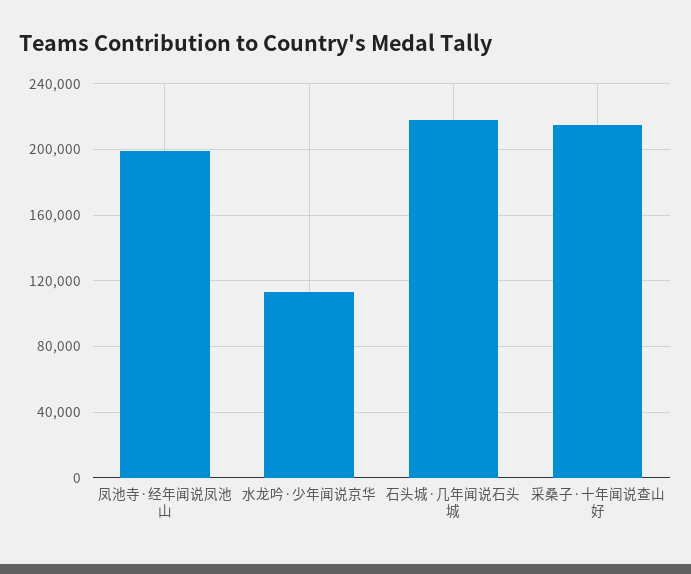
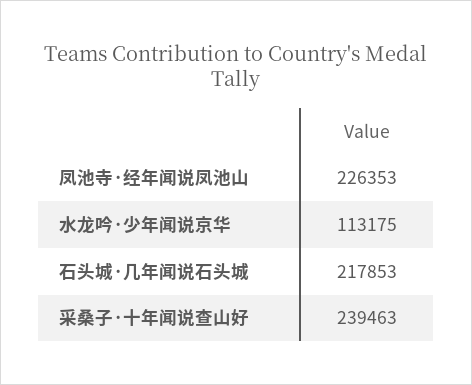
  {
-   "凤池寺·经年闻说凤池山": 200000,
+   "凤池寺·经年闻说凤池山": 226353,
    "水龙吟·少年闻说京华": 113175,
    "石头城·几年闻说石头城": 217853,
-   "采桑子·十年闻说查山好": 215000
+   "采桑子·十年闻说查山好": 239463
  }

